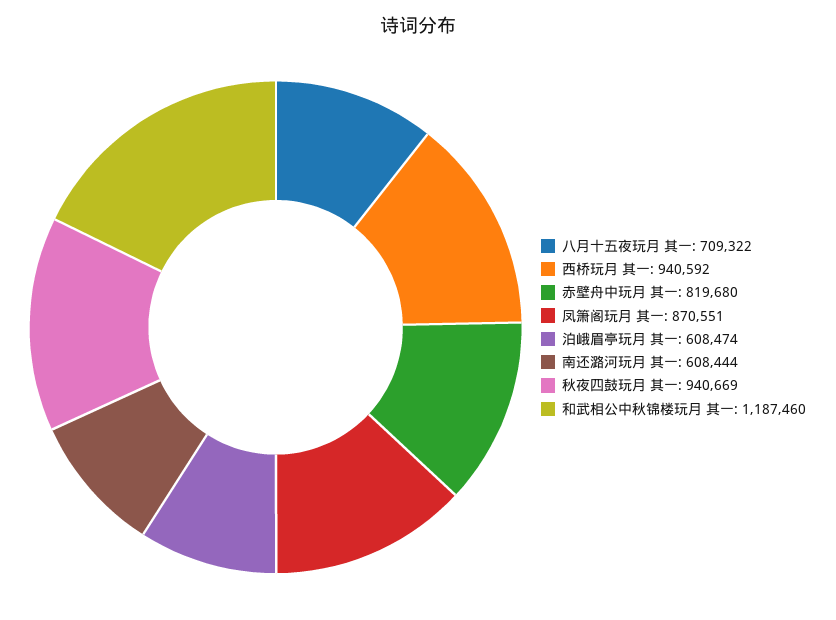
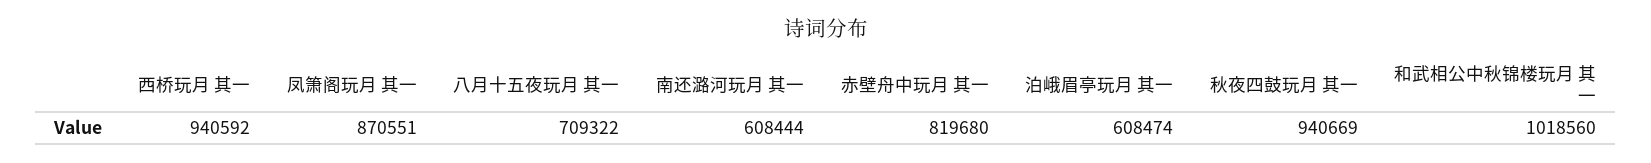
  {
    "八月十五夜玩月 其一": 709322,
    "西桥玩月 其一": 940592,
    "赤壁舟中玩月 其一": 819680,
    "凤箫阁玩月 其一": 870551,
    "泊峨眉亭玩月 其一": 608474,
    "南还潞河玩月 其一": 608444,
    "秋夜四鼓玩月 其一": 940669,
-   "和武相公中秋锦楼玩月 其一": 1187460
+   "和武相公中秋锦楼玩月 其一": 1018560
  }

